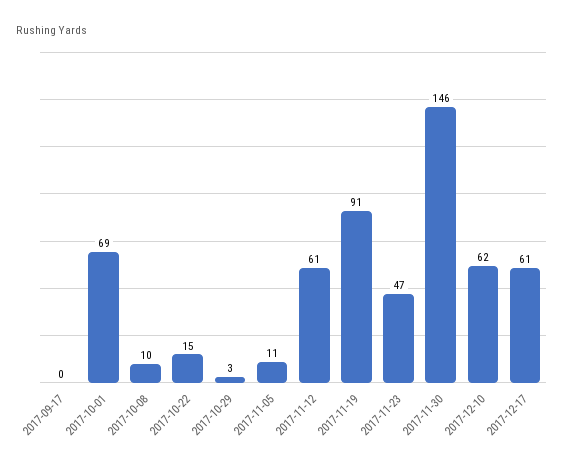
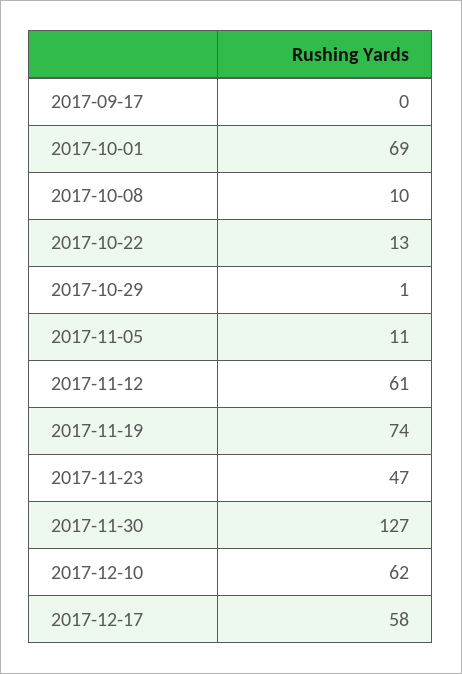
  {
    "2017-09-17": 0,
    "2017-10-01": 69,
    "2017-10-08": 10,
-   "2017-10-22": 15,
+   "2017-10-22": 13,
-   "2017-10-29": 3,
+   "2017-10-29": 1,
    "2017-11-05": 11,
    "2017-11-12": 61,
-   "2017-11-19": 91,
+   "2017-11-19": 74,
    "2017-11-23": 47,
-   "2017-11-30": 146,
+   "2017-11-30": 127,
    "2017-12-10": 62,
-   "2017-12-17": 61
+   "2017-12-17": 58
  }

